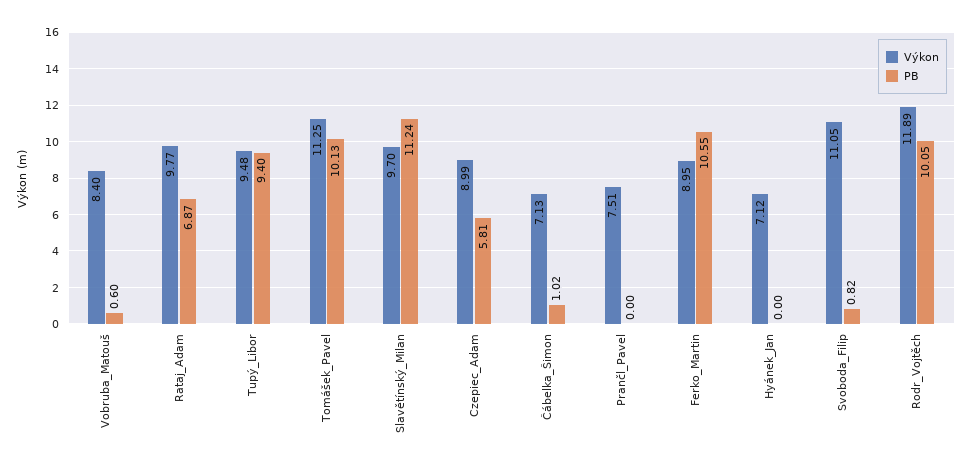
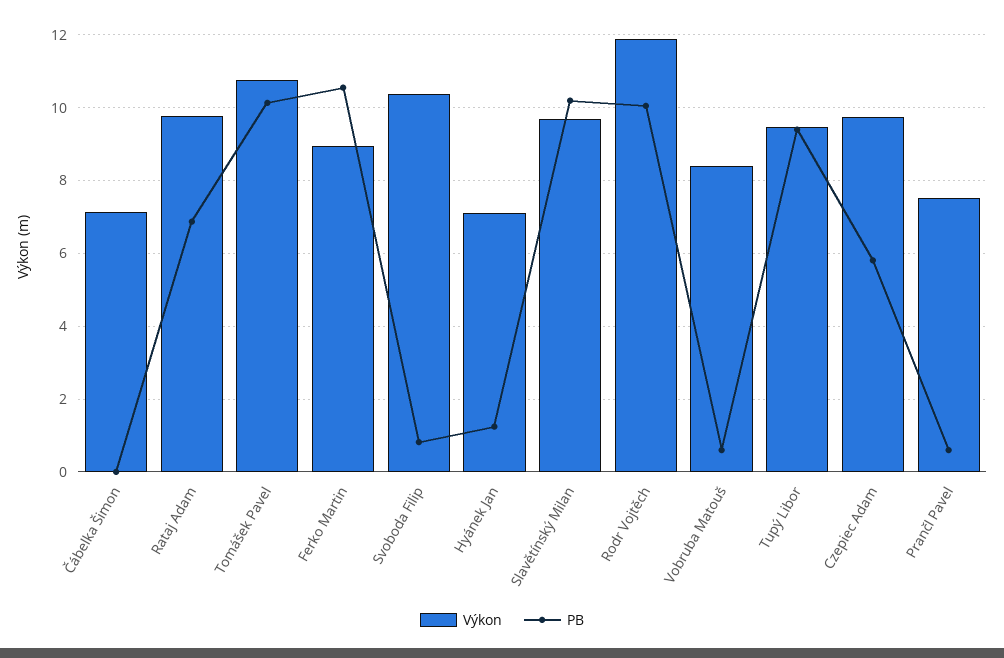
  {
    "Výkon": {
      "Vobruba_Matouš": 8.4,
      "Rataj_Adam": 9.77,
      "Tupý_Libor": 9.48,
-     "Tomášek_Pavel": 11.25,
+     "Tomášek_Pavel": 10.8,
      "Slavětínský_Milan": 9.7,
-     "Czepiec_Adam": 8.99,
+     "Czepiec_Adam": 9.8,
      "Čábelka_Šimon": 7.13,
      "Prančl_Pavel": 7.51,
      "Ferko_Martin": 8.95,
      "Hyánek_Jan": 7.12,
-     "Svoboda_Filip": 11.05,
+     "Svoboda_Filip": 10.4,
      "Rodr_Vojtěch": 11.89
    },
    "PB": {
      "Vobruba_Matouš": 0.6,
      "Rataj_Adam": 6.87,
      "Tupý_Libor": 9.4,
      "Tomášek_Pavel": 10.13,
-     "Slavětínský_Milan": 11.24,
+     "Slavětínský_Milan": 10.2,
      "Czepiec_Adam": 5.81,
-     "Čábelka_Šimon": 1.02,
+     "Čábelka_Šimon": 0,
-     "Prančl_Pavel": 0,
+     "Prančl_Pavel": 0.6,
      "Ferko_Martin": 10.55,
-     "Hyánek_Jan": 0,
+     "Hyánek_Jan": 1.2,
      "Svoboda_Filip": 0.82,
      "Rodr_Vojtěch": 10.05
    }
  }

